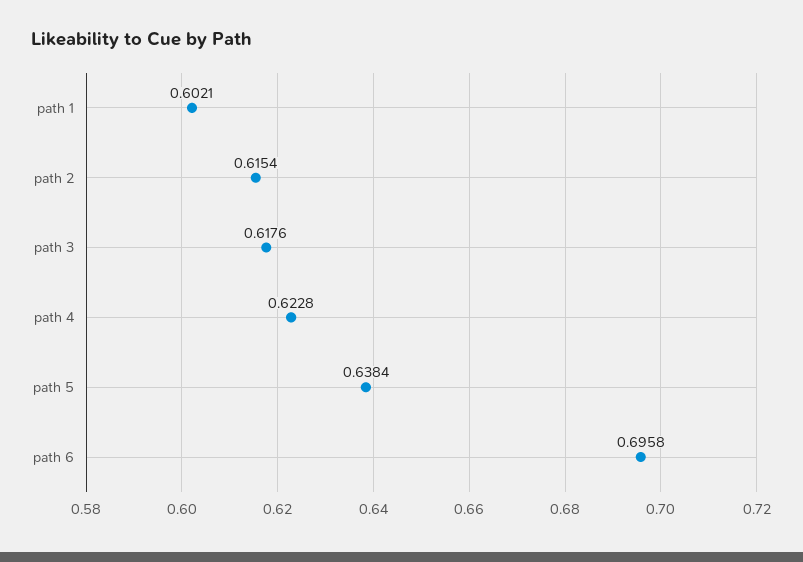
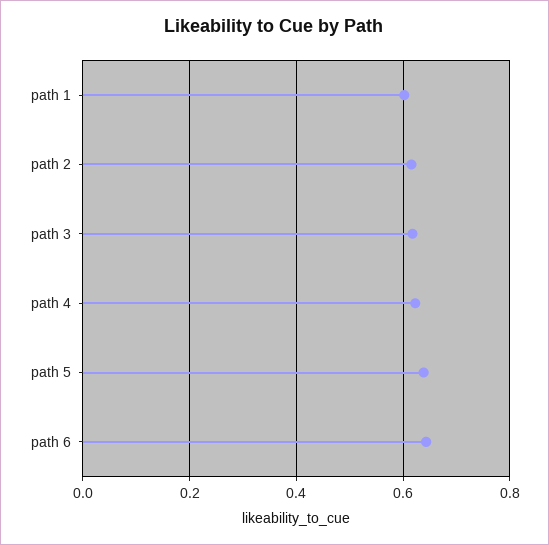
  {
    "path 1": 0.6021,
    "path 2": 0.6154,
    "path 3": 0.6176,
    "path 4": 0.6228,
    "path 5": 0.6384,
-   "path 6": 0.6958
+   "path 6": 0.64
  }

